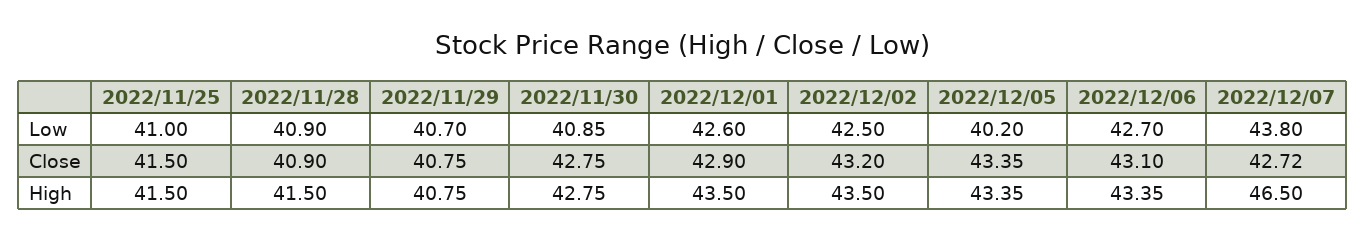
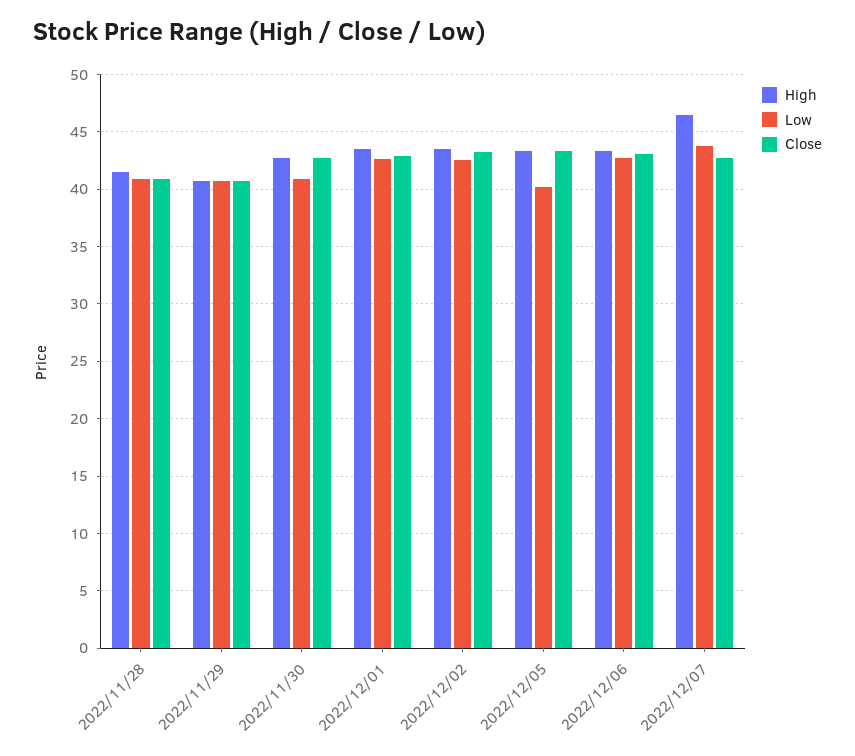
  {
    "Low": {
-     "2022/11/25": 41,
      "2022/11/28": 40.9,
      "2022/11/29": 40.7,
      "2022/11/30": 40.85,
      "2022/12/01": 42.6,
      "2022/12/02": 42.5,
      "2022/12/05": 40.2,
      "2022/12/06": 42.7,
      "2022/12/07": 43.8
    },
    "Close": {
-     "2022/11/25": 41.5,
      "2022/11/28": 40.9,
      "2022/11/29": 40.75,
      "2022/11/30": 42.75,
      "2022/12/01": 42.9,
      "2022/12/02": 43.2,
      "2022/12/05": 43.35,
      "2022/12/06": 43.1,
      "2022/12/07": 42.72
    },
    "High": {
-     "2022/11/25": 41.5,
      "2022/11/28": 41.5,
      "2022/11/29": 40.75,
      "2022/11/30": 42.75,
      "2022/12/01": 43.5,
      "2022/12/02": 43.5,
      "2022/12/05": 43.35,
      "2022/12/06": 43.35,
      "2022/12/07": 46.5
    }
  }

